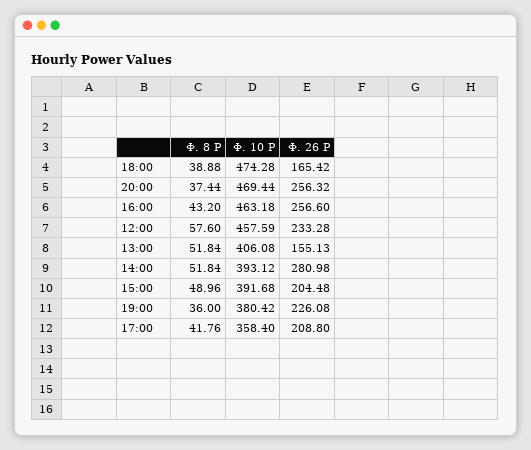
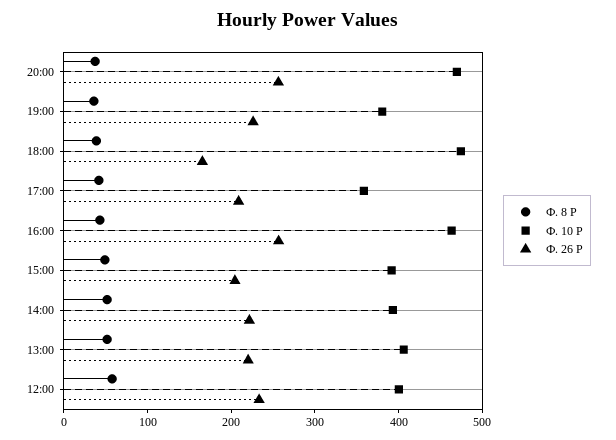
  {
    "Ф. 8 Р": {
      "18:00": 38.88,
      "20:00": 37.44,
      "16:00": 43.2,
      "12:00": 57.6,
      "13:00": 51.84,
      "14:00": 51.84,
      "15:00": 48.96,
      "19:00": 36,
      "17:00": 41.76
    },
    "Ф. 10 Р": {
      "18:00": 474.28,
      "20:00": 469.44,
      "16:00": 463.18,
-     "12:00": 457.59,
+     "12:00": 400,
      "13:00": 406.08,
      "14:00": 393.12,
      "15:00": 391.68,
      "19:00": 380.42,
      "17:00": 358.4
    },
    "Ф. 26 Р": {
      "18:00": 165.42,
      "20:00": 256.32,
      "16:00": 256.6,
      "12:00": 233.28,
-     "13:00": 155.13,
+     "13:00": 220,
-     "14:00": 280.98,
+     "14:00": 220,
      "15:00": 204.48,
      "19:00": 226.08,
      "17:00": 208.8
    }
  }

